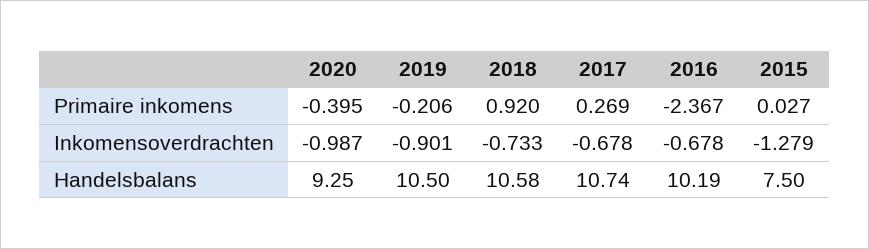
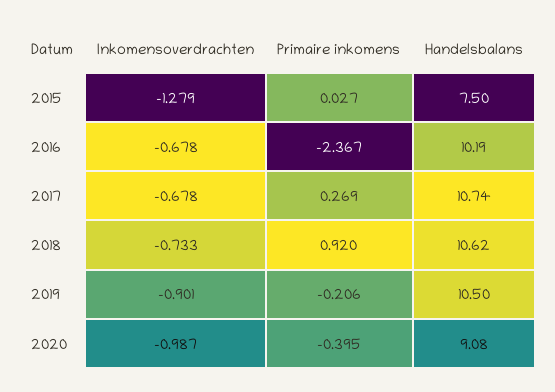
  {
    "2020": {
      "Primaire inkomens": -0.395,
      "Inkomensoverdrachten": -0.987,
-     "Handelsbalans": 9.25
+     "Handelsbalans": 9.08
    },
    "2019": {
      "Primaire inkomens": -0.206,
      "Inkomensoverdrachten": -0.901,
      "Handelsbalans": 10.5
    },
    "2018": {
      "Primaire inkomens": 0.92,
      "Inkomensoverdrachten": -0.733,
-     "Handelsbalans": 10.58
+     "Handelsbalans": 10.62
    },
    "2017": {
      "Primaire inkomens": 0.269,
      "Inkomensoverdrachten": -0.678,
      "Handelsbalans": 10.74
    },
    "2016": {
      "Primaire inkomens": -2.367,
      "Inkomensoverdrachten": -0.678,
      "Handelsbalans": 10.19
    },
    "2015": {
      "Primaire inkomens": 0.027,
      "Inkomensoverdrachten": -1.279,
      "Handelsbalans": 7.5
    }
  }

